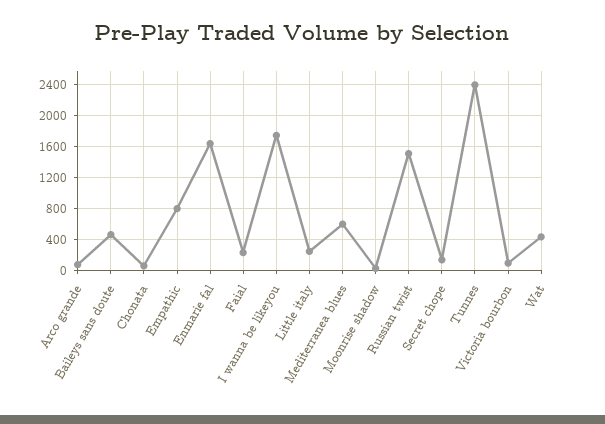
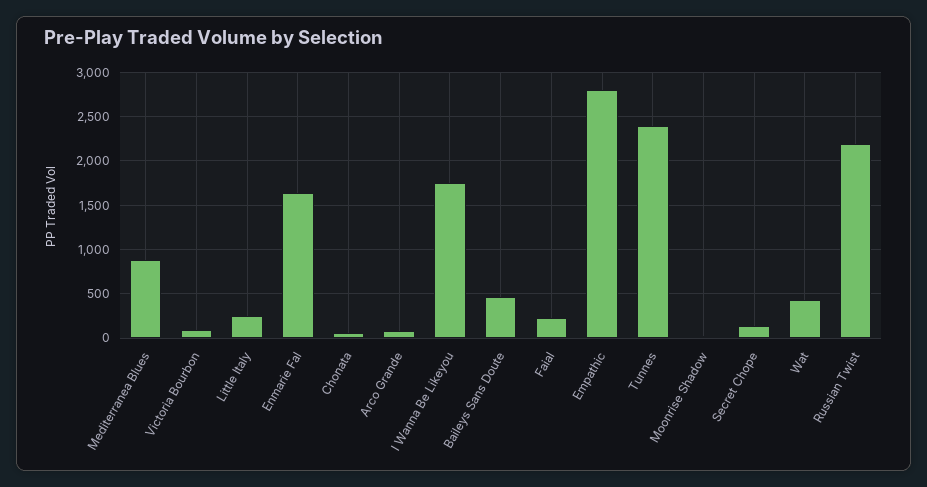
  {
    "Arco grande": 100,
    "Baileys sans doute": 500,
    "Chonata": 100,
-   "Empathic": 800,
+   "Empathic": 2800,
    "Enmarie fal": 1600,
    "Faial": 200,
    "I wanna be likeyou": 1700,
    "Little italy": 200,
-   "Mediterranea blues": 600,
+   "Mediterranea blues": 900,
    "Moonrise shadow": 0,
-   "Russian twist": 1500,
+   "Russian twist": 2200,
    "Secret chope": 100,
    "Tunnes": 2400,
    "Victoria bourbon": 100,
    "Wat": 400
  }

